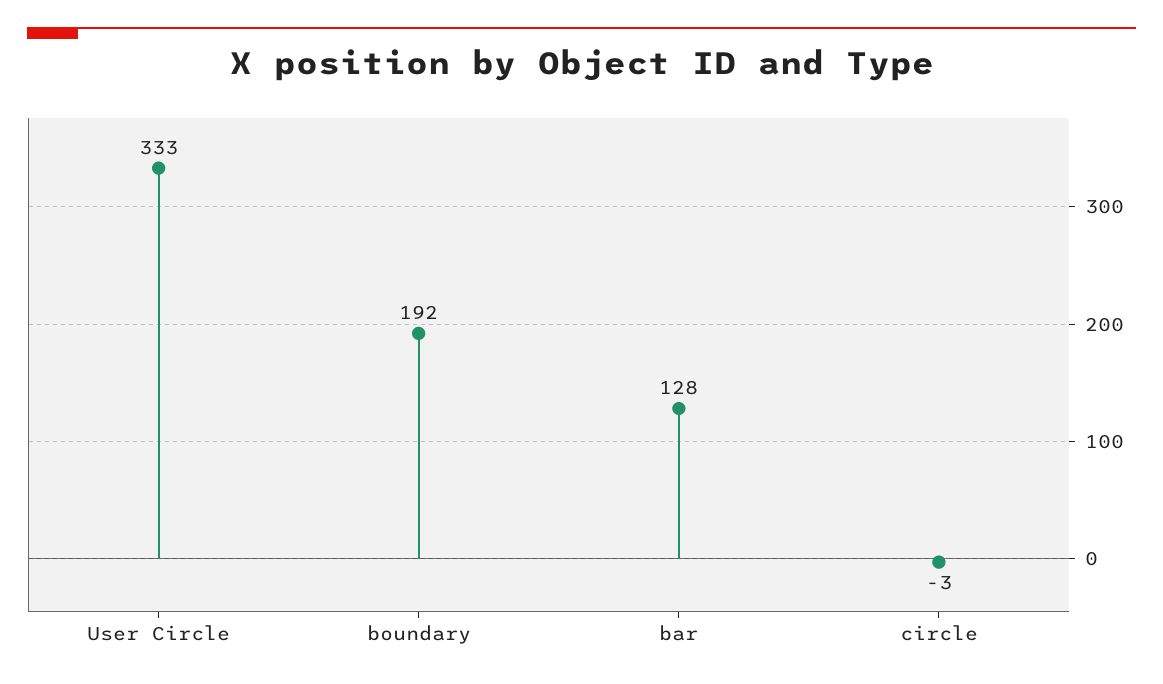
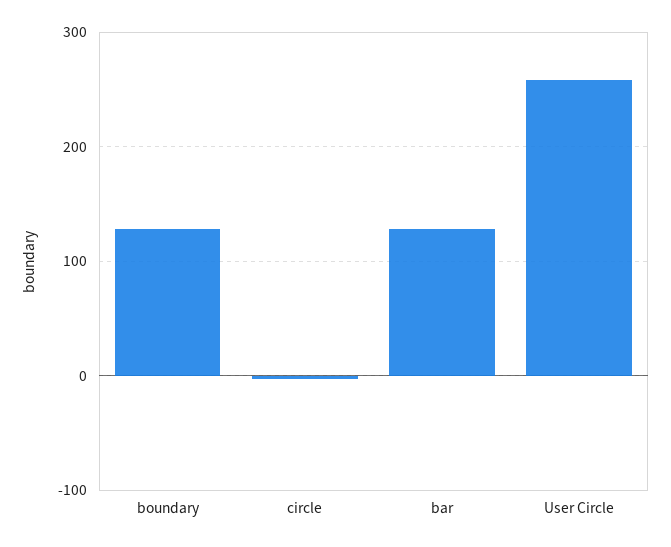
  {
-   "User Circle": 333,
+   "User Circle": 260,
-   "boundary": 192,
+   "boundary": 130,
    "bar": 128,
    "circle": -3
  }

